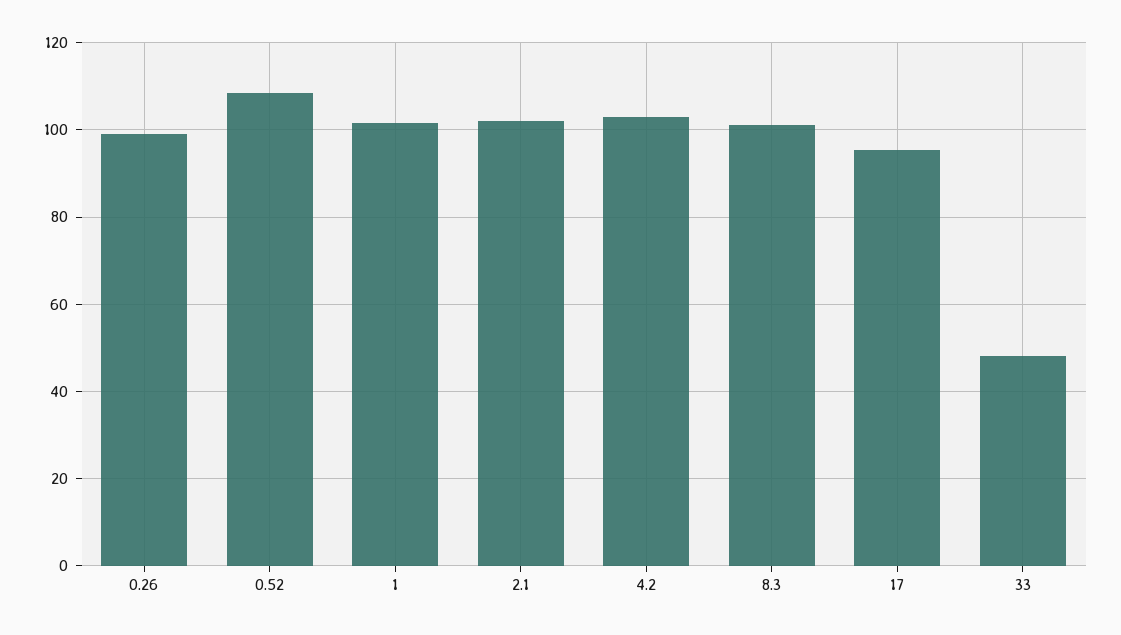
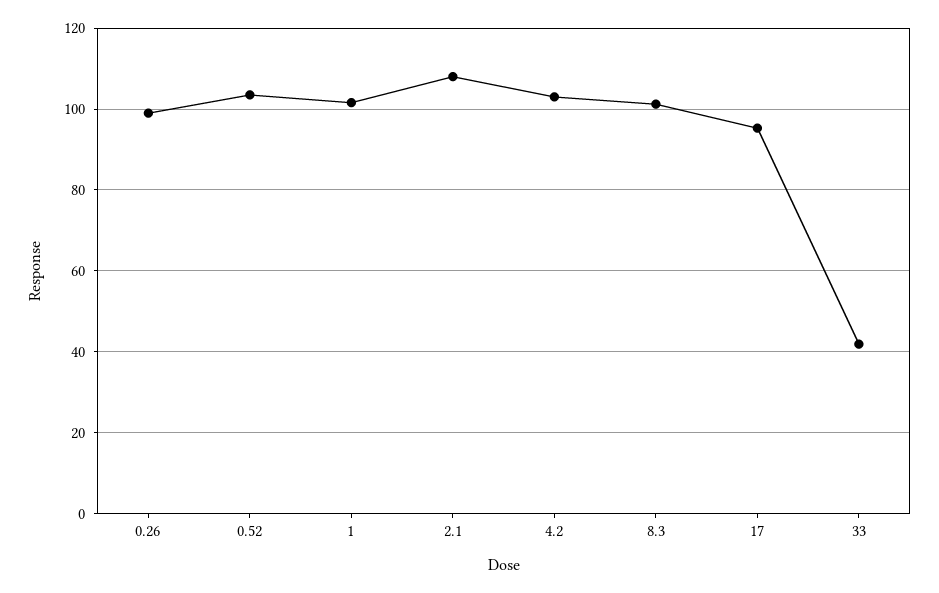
  {
    "0.26": 100,
-   "0.52": 108,
+   "0.52": 104,
    "1": 102,
-   "2.1": 102,
+   "2.1": 108,
    "4.2": 104,
    "8.3": 102,
    "17": 96,
-   "33": 48
+   "33": 42
  }

